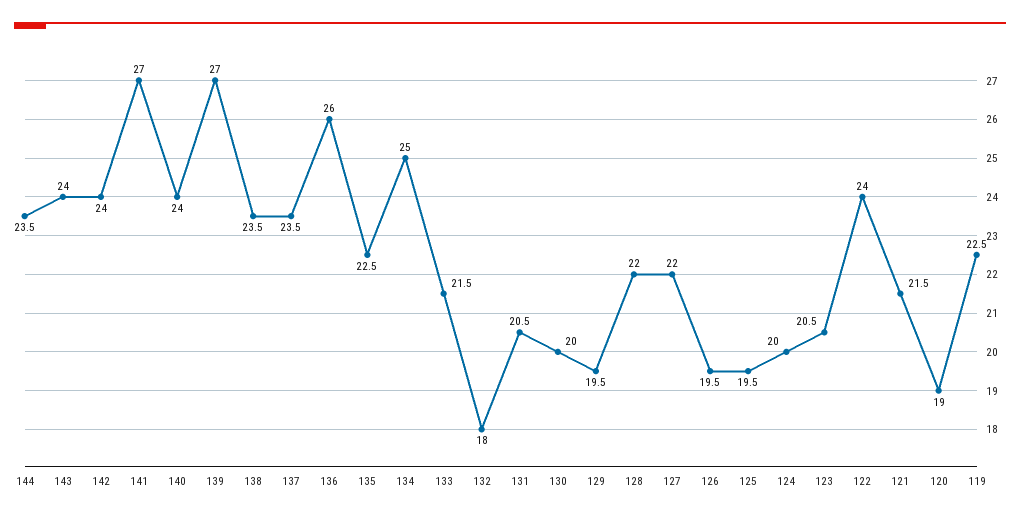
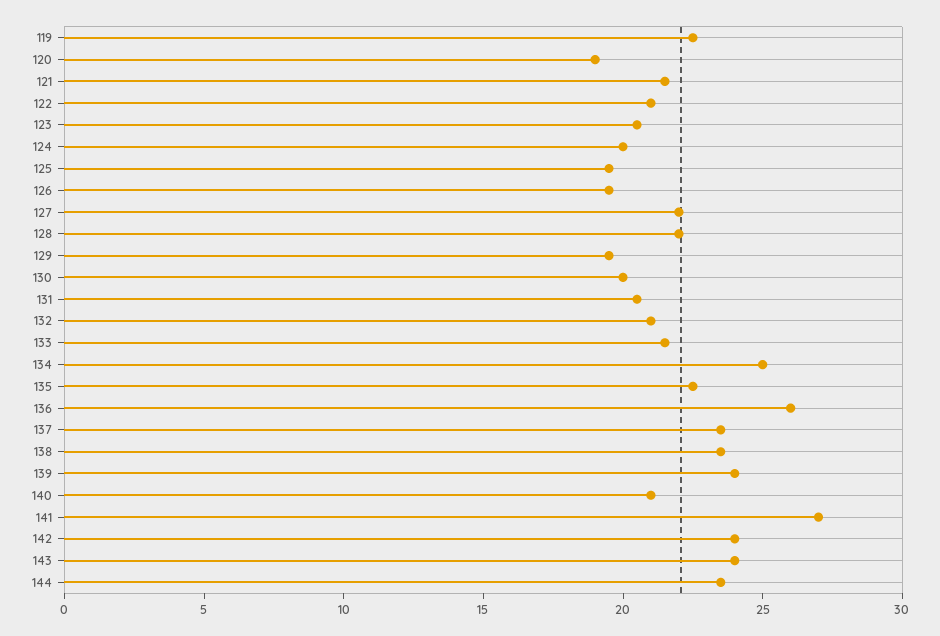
  {
    "144": 23.5,
    "143": 24,
    "142": 24,
    "141": 27,
-   "140": 24,
+   "140": 21,
-   "139": 27,
+   "139": 24,
    "138": 23.5,
    "137": 23.5,
    "136": 26,
    "135": 22.5,
    "134": 25,
    "133": 21.5,
-   "132": 18,
+   "132": 21,
    "131": 20.5,
    "130": 20,
    "129": 19.5,
    "128": 22,
    "127": 22,
    "126": 19.5,
    "125": 19.5,
    "124": 20,
    "123": 20.5,
-   "122": 24,
+   "122": 21,
    "121": 21.5,
    "120": 19,
    "119": 22.5
  }

